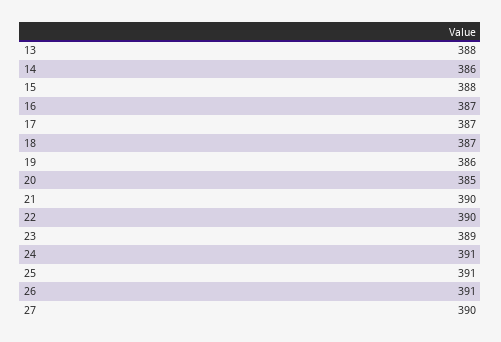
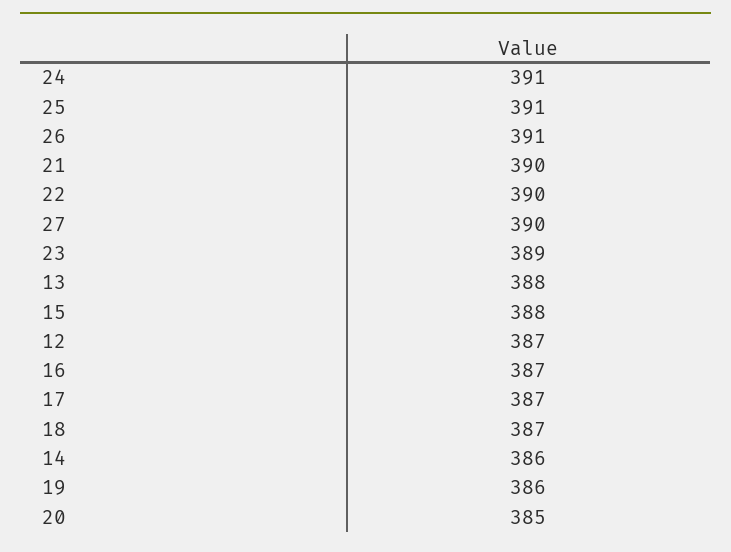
  {
    "13": 388,
    "14": 386,
    "15": 388,
    "16": 387,
    "17": 387,
    "18": 387,
    "19": 386,
    "20": 385,
    "21": 390,
    "22": 390,
    "23": 389,
    "24": 391,
    "25": 391,
    "26": 391,
-   "27": 390
+   "27": 390,
+   "12": 387
  }

